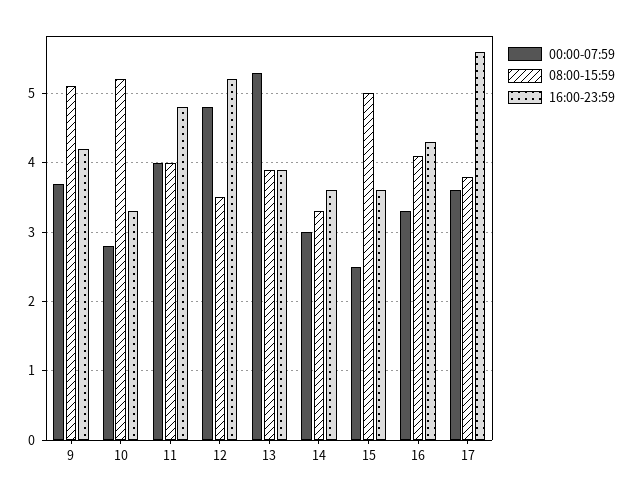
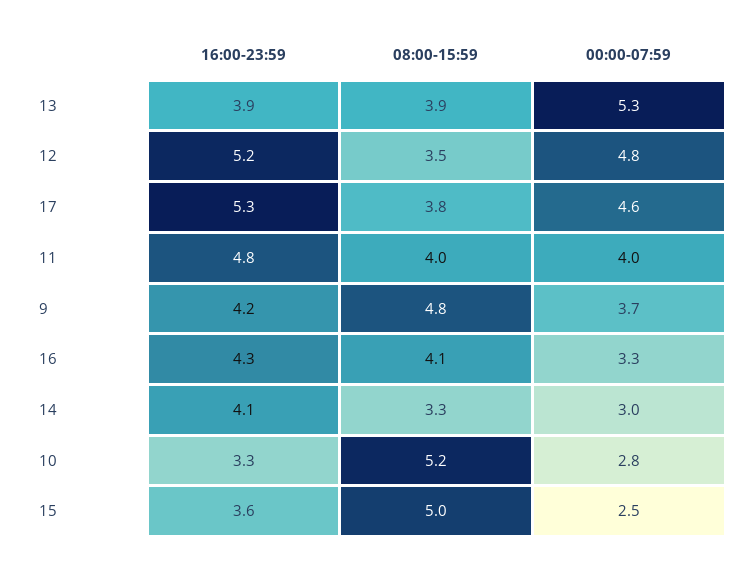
  {
    "00:00-07:59": {
      "9": 3.7,
      "10": 2.8,
      "11": 4,
      "12": 4.8,
      "13": 5.3,
      "14": 3,
      "15": 2.5,
      "16": 3.3,
-     "17": 3.6
+     "17": 4.6
    },
    "08:00-15:59": {
-     "9": 5.1,
+     "9": 4.8,
      "10": 5.2,
      "11": 4,
      "12": 3.5,
      "13": 3.9,
      "14": 3.3,
      "15": 5,
      "16": 4.1,
      "17": 3.8
    },
    "16:00-23:59": {
      "9": 4.2,
      "10": 3.3,
      "11": 4.8,
      "12": 5.2,
      "13": 3.9,
-     "14": 3.6,
+     "14": 4.1,
      "15": 3.6,
      "16": 4.3,
-     "17": 5.6
+     "17": 5.3
    }
  }

